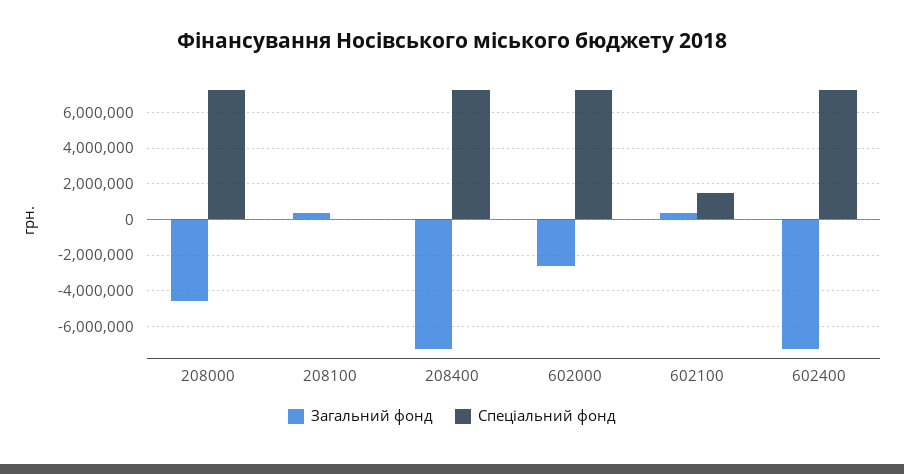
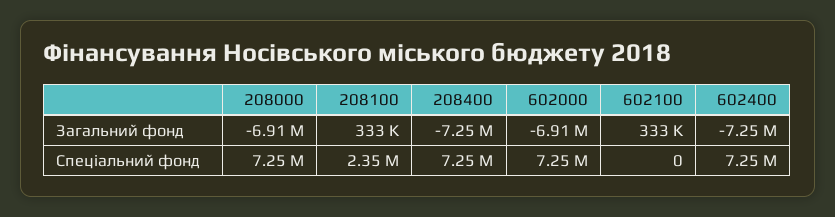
  {
    "Загальний фонд": {
-     "208000": -4500000,
+     "208000": -6910000,
      "208100": 333000,
      "208400": -7250000,
-     "602000": -2500000,
+     "602000": -6910000,
      "602100": 333000,
      "602400": -7250000
    },
    "Спеціальний фонд": {
      "208000": 7250000,
-     "208100": 0,
+     "208100": 2350000,
      "208400": 7250000,
      "602000": 7250000,
-     "602100": 1500000,
+     "602100": 0,
      "602400": 7250000
    }
  }

